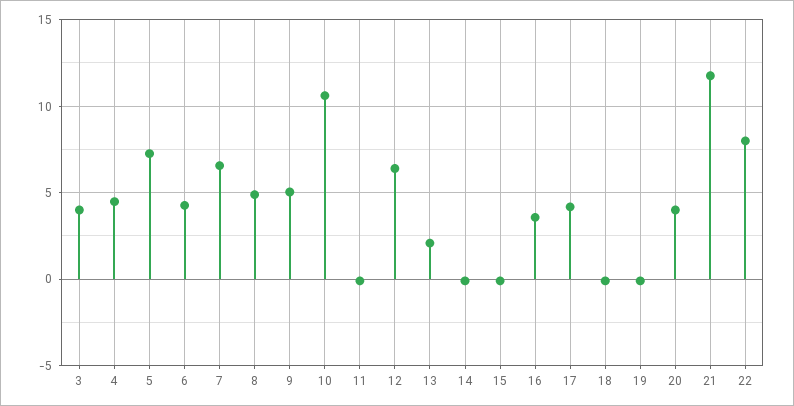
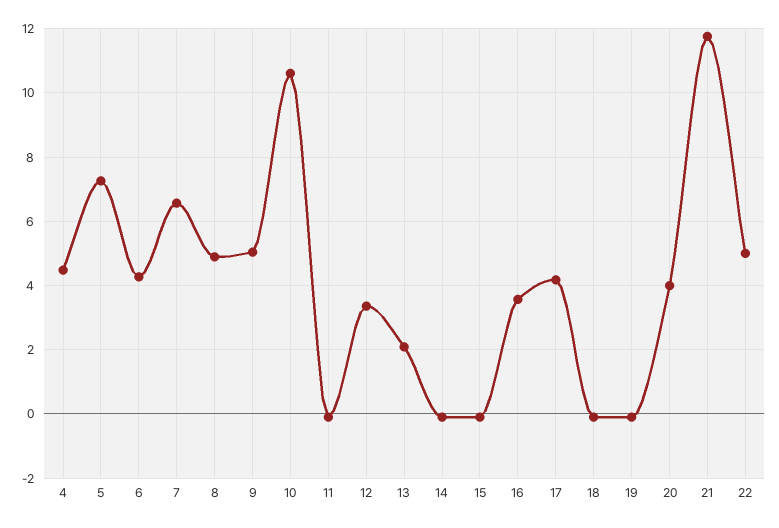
  {
-   "3": 4,
    "4": 4.4,
    "5": 7.2,
    "6": 4.2,
    "7": 6.6,
    "8": 4.8,
    "9": 5,
    "10": 10.6,
    "11": -0.2,
-   "12": 6.5,
+   "12": 3.4,
    "13": 2,
    "14": -0.2,
    "15": -0.2,
    "16": 3.6,
    "17": 4.2,
    "18": -0.2,
    "19": -0.2,
    "20": 4,
    "21": 11.8,
-   "22": 8
+   "22": 5
  }

